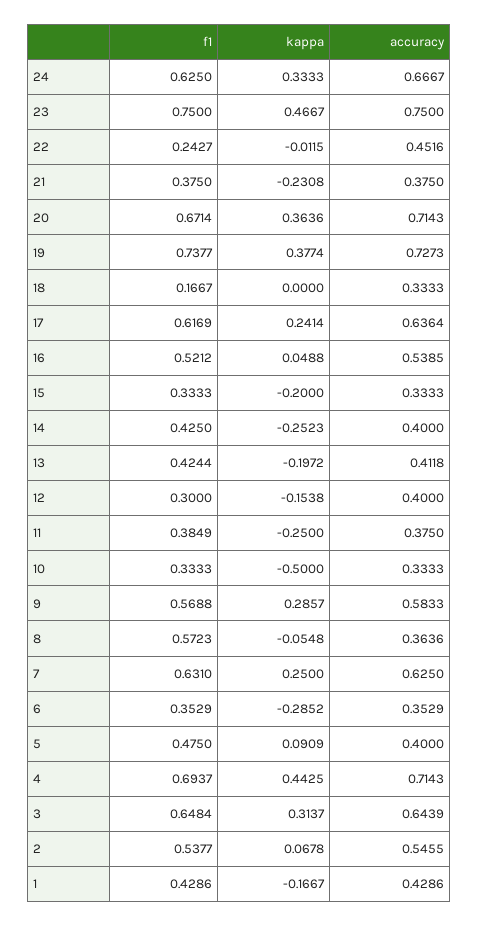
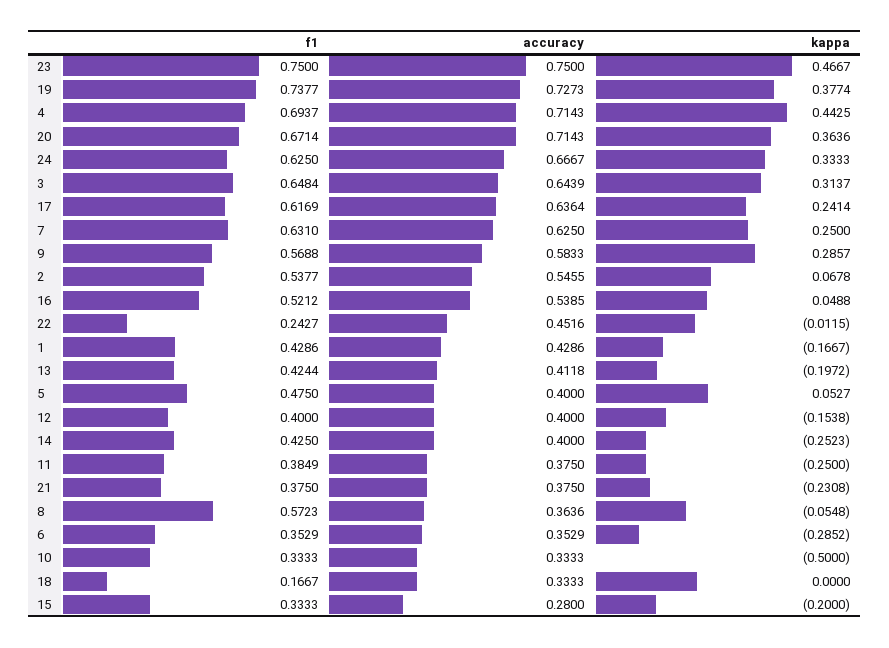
  {
    "f1": {
      "24": 0.625,
      "23": 0.75,
      "22": 0.2427,
      "21": 0.375,
      "20": 0.6714,
      "19": 0.7377,
      "18": 0.1667,
      "17": 0.6169,
      "16": 0.5212,
      "15": 0.3333,
      "14": 0.425,
      "13": 0.4244,
-     "12": 0.3,
+     "12": 0.4,
      "11": 0.3849,
      "10": 0.3333,
      "9": 0.5688,
      "8": 0.5723,
      "7": 0.631,
      "6": 0.3529,
      "5": 0.475,
      "4": 0.6937,
      "3": 0.6484,
      "2": 0.5377,
      "1": 0.4286
    },
    "kappa": {
      "24": 0.3333,
      "23": 0.4667,
      "22": -0.0115,
      "21": -0.2308,
      "20": 0.3636,
      "19": 0.3774,
      "18": 0,
      "17": 0.2414,
      "16": 0.0488,
      "15": -0.2,
      "14": -0.2523,
      "13": -0.1972,
      "12": -0.1538,
      "11": -0.25,
      "10": -0.5,
      "9": 0.2857,
      "8": -0.0548,
      "7": 0.25,
      "6": -0.2852,
-     "5": 0.0909,
+     "5": 0.0527,
      "4": 0.4425,
      "3": 0.3137,
      "2": 0.0678,
      "1": -0.1667
    },
    "accuracy": {
      "24": 0.6667,
      "23": 0.75,
      "22": 0.4516,
      "21": 0.375,
      "20": 0.7143,
      "19": 0.7273,
      "18": 0.3333,
      "17": 0.6364,
      "16": 0.5385,
-     "15": 0.3333,
+     "15": 0.28,
      "14": 0.4,
      "13": 0.4118,
      "12": 0.4,
      "11": 0.375,
      "10": 0.3333,
      "9": 0.5833,
      "8": 0.3636,
      "7": 0.625,
      "6": 0.3529,
      "5": 0.4,
      "4": 0.7143,
      "3": 0.6439,
      "2": 0.5455,
      "1": 0.4286
    }
  }

